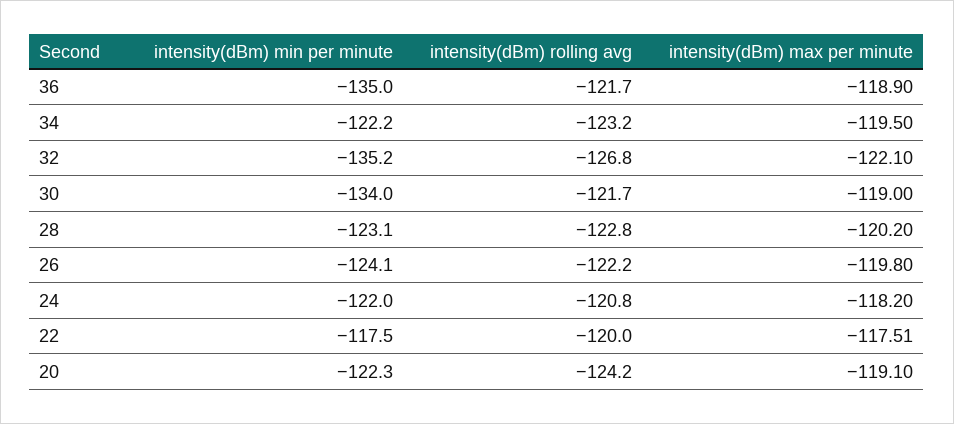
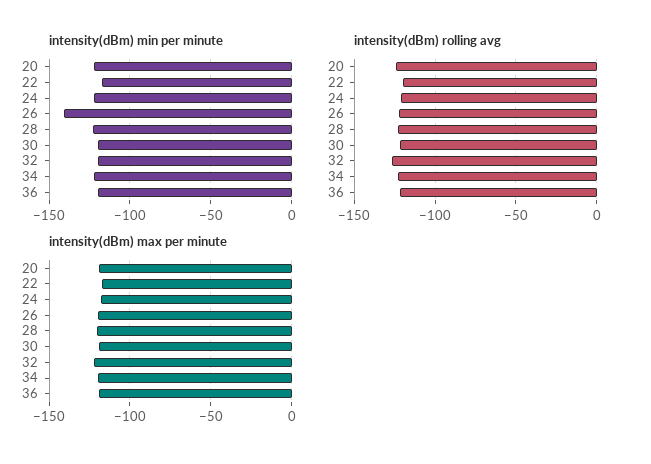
  {
    "intensity(dBm) min per minute": {
-     "36": -135,
+     "36": -120,
      "34": -122.2,
-     "32": -135.2,
+     "32": -120,
-     "30": -134,
+     "30": -120,
      "28": -123.1,
-     "26": -124.1,
+     "26": -140,
      "24": -122,
      "22": -117.5,
      "20": -122.3
    },
    "intensity(dBm) rolling avg": {
      "36": -121.7,
      "34": -123.2,
      "32": -126.8,
      "30": -121.7,
      "28": -122.8,
      "26": -122.2,
      "24": -120.8,
      "22": -120,
      "20": -124.2
    },
    "intensity(dBm) max per minute": {
      "36": -118.9,
      "34": -119.5,
      "32": -122.1,
      "30": -119,
      "28": -120.2,
      "26": -119.8,
      "24": -118.2,
      "22": -117.51,
      "20": -119.1
    }
  }

